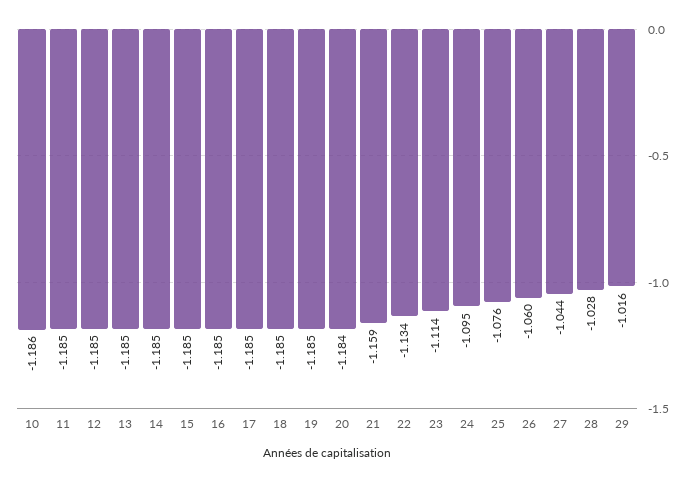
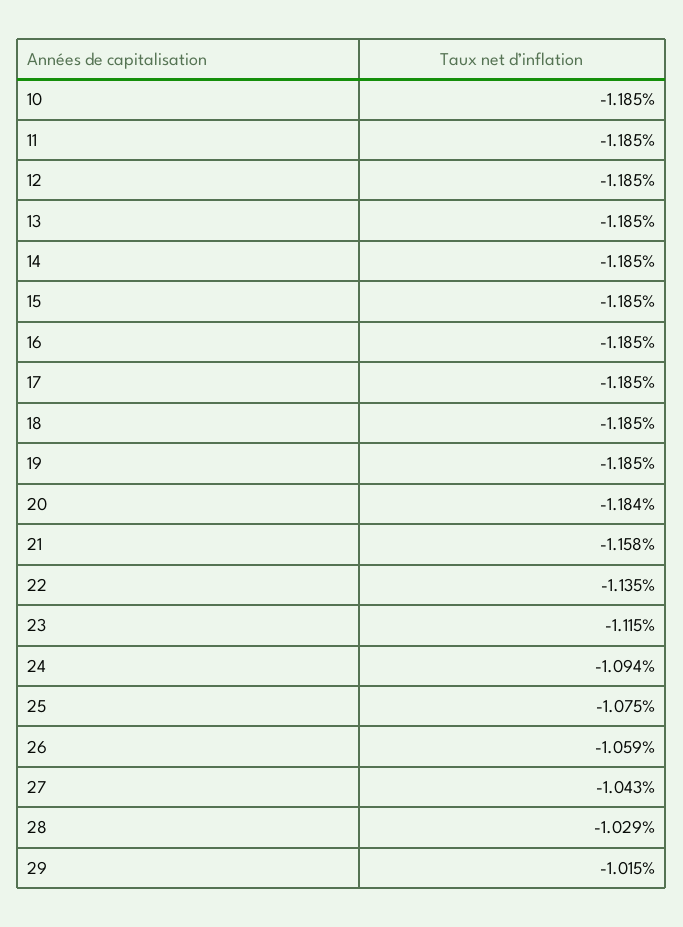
  {
-   "10": -1.186,
+   "10": -1.185,
    "11": -1.185,
    "12": -1.185,
    "13": -1.185,
    "14": -1.185,
    "15": -1.185,
    "16": -1.185,
    "17": -1.185,
    "18": -1.185,
    "19": -1.185,
    "20": -1.184,
-   "21": -1.159,
+   "21": -1.158,
-   "22": -1.134,
+   "22": -1.135,
-   "23": -1.114,
+   "23": -1.115,
-   "24": -1.095,
+   "24": -1.094,
-   "25": -1.076,
+   "25": -1.075,
-   "26": -1.06,
+   "26": -1.059,
-   "27": -1.044,
+   "27": -1.043,
-   "28": -1.028,
+   "28": -1.029,
-   "29": -1.016
+   "29": -1.015
  }

